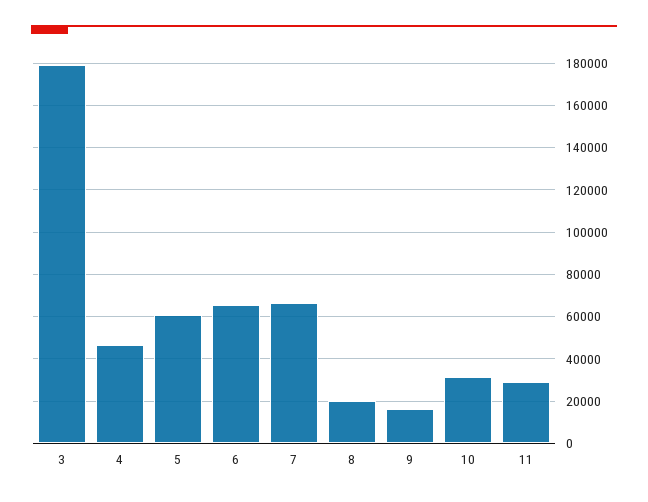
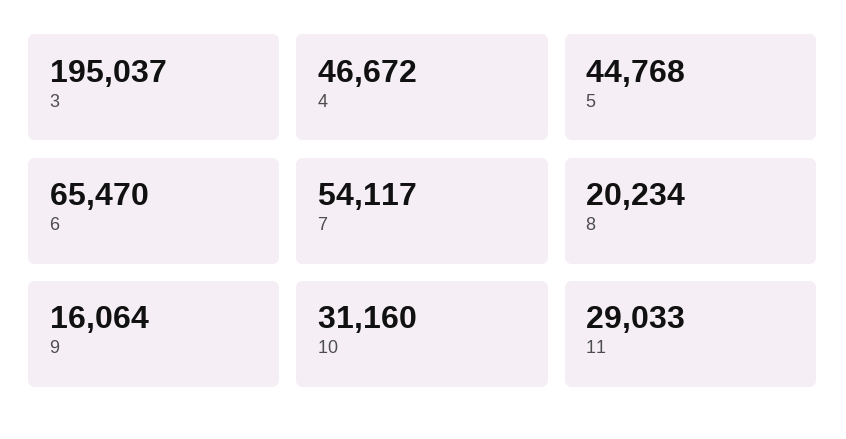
  {
-   "3": 180000,
+   "3": 195037,
    "4": 46672,
-   "5": 60000,
+   "5": 44768,
    "6": 65470,
-   "7": 65000,
+   "7": 54117,
    "8": 20234,
    "9": 16064,
    "10": 31160,
    "11": 29033
  }

